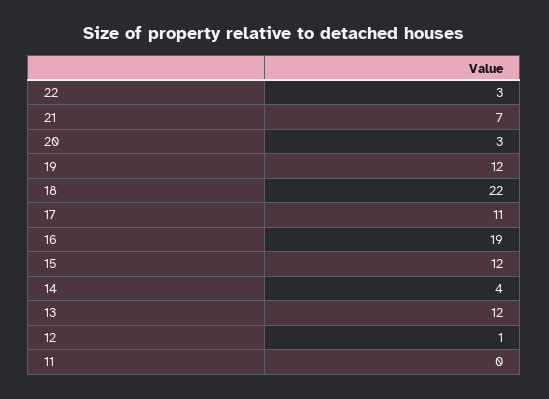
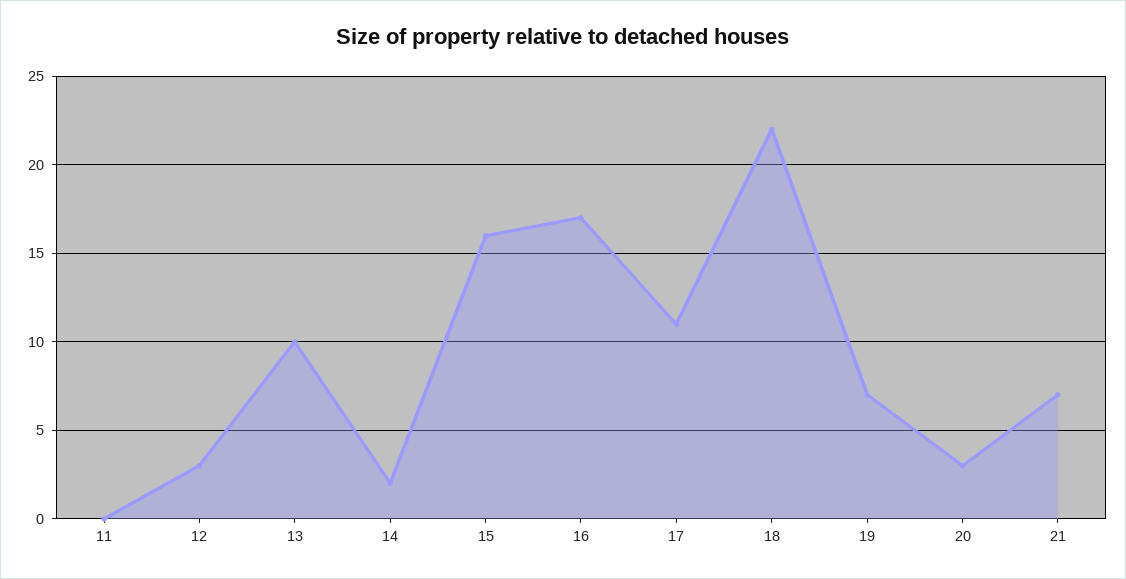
  {
-   "22": 3,
    "21": 7,
    "20": 3,
-   "19": 12,
+   "19": 7,
    "18": 22,
    "17": 11,
-   "16": 19,
+   "16": 17,
-   "15": 12,
+   "15": 16,
-   "14": 4,
+   "14": 2,
-   "13": 12,
+   "13": 10,
-   "12": 1,
+   "12": 3,
    "11": 0
  }

